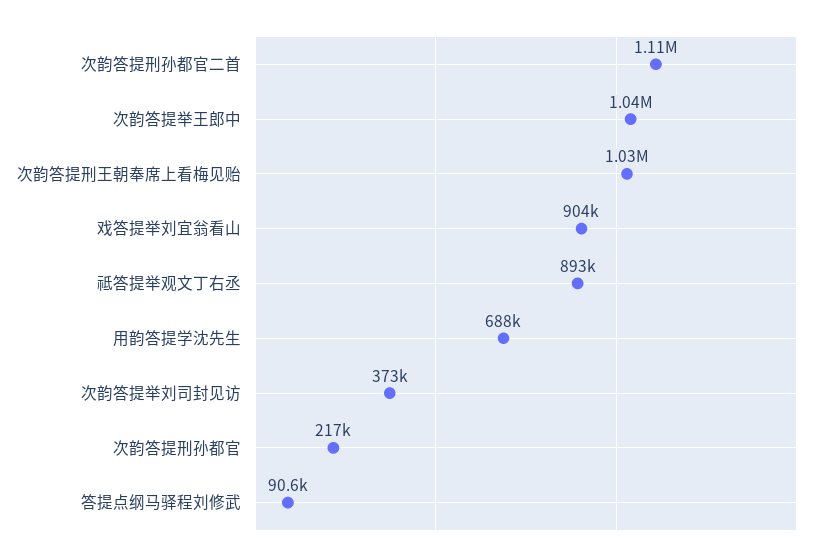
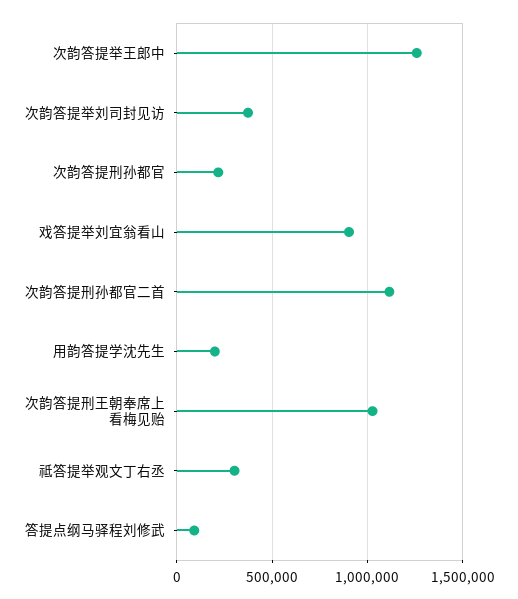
  {
    "次韵答提刑孙都官二首": 1110000,
-   "次韵答提举王郎中": 1040000,
+   "次韵答提举王郎中": 1250000,
    "次韵答提刑王朝奉席上看梅见贻": 1030000,
    "戏答提举刘宜翁看山": 904000,
-   "祗答提举观文丁右丞": 893000,
+   "祗答提举观文丁右丞": 300000,
-   "用韵答提学沈先生": 688000,
+   "用韵答提学沈先生": 200000,
    "次韵答提举刘司封见访": 373000,
    "次韵答提刑孙都官": 217000,
    "答提点纲马驿程刘修武": 90600
  }

